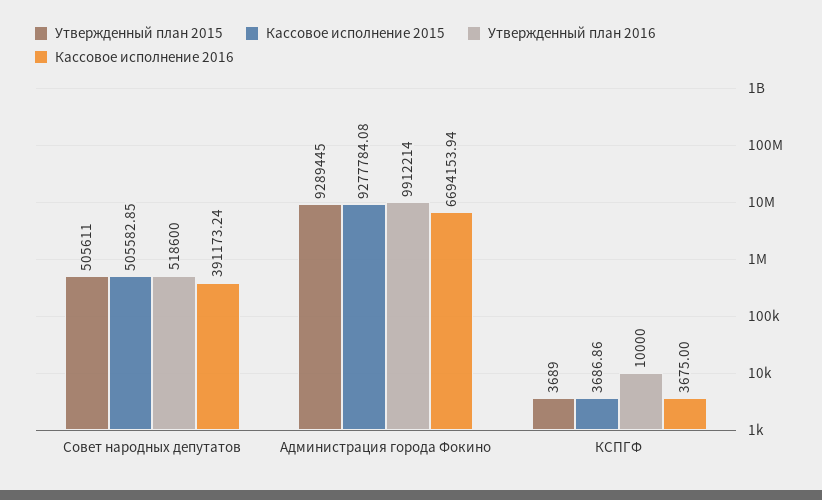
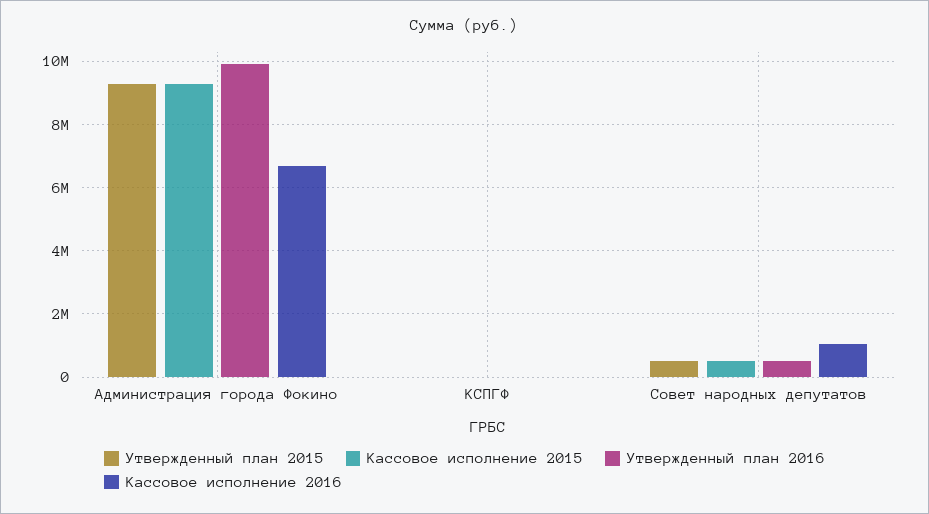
  {
    "Утвержденный план 2015": {
      "Совет народных депутатов": 505611,
      "Администрация города Фокино": 9289445,
      "КСПГФ": 3689
    },
    "Кассовое исполнение 2015": {
      "Совет народных депутатов": 505582.85,
      "Администрация города Фокино": 9277784.08,
      "КСПГФ": 3686.86
    },
    "Утвержденный план 2016": {
      "Совет народных депутатов": 518600,
      "Администрация города Фокино": 9912214,
      "КСПГФ": 10000
    },
    "Кассовое исполнение 2016": {
-     "Совет народных депутатов": 391173.24,
+     "Совет народных депутатов": 1000000,
      "Администрация города Фокино": 6694153.94,
      "КСПГФ": 3675
    }
  }

